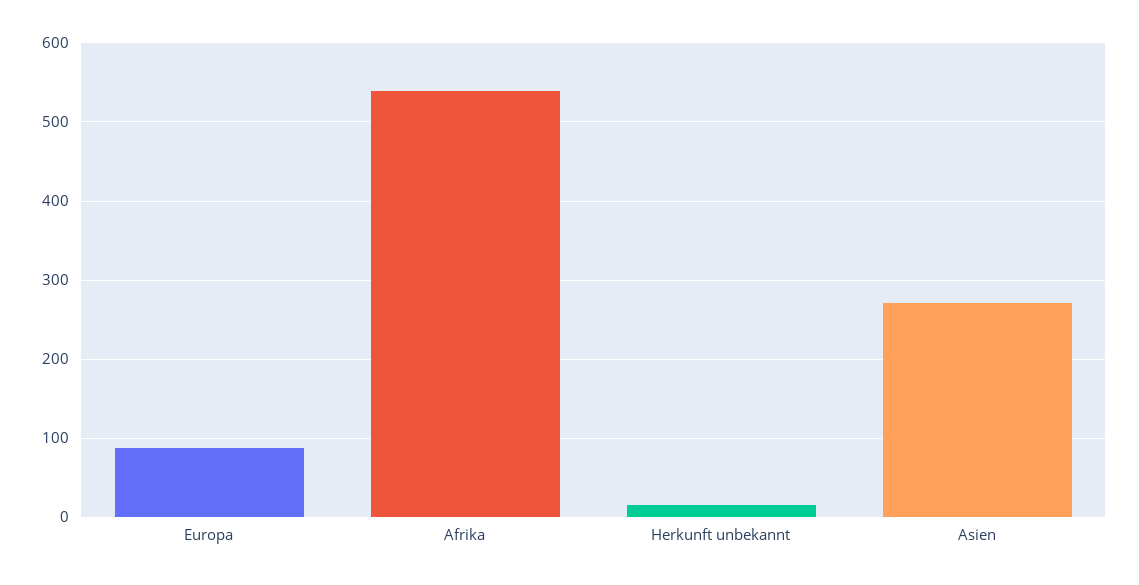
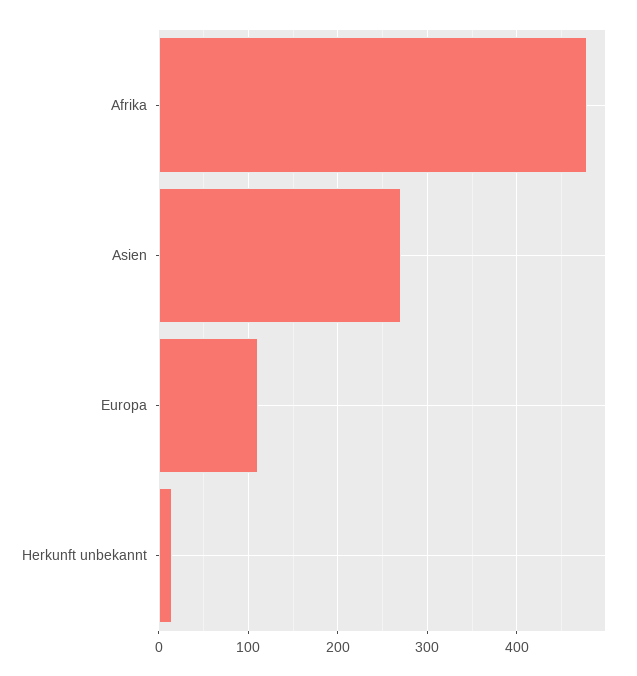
  {
-   "Europa": 90,
+   "Europa": 110,
-   "Afrika": 540,
+   "Afrika": 480,
    "Herkunft unbekannt": 20,
    "Asien": 270
  }

